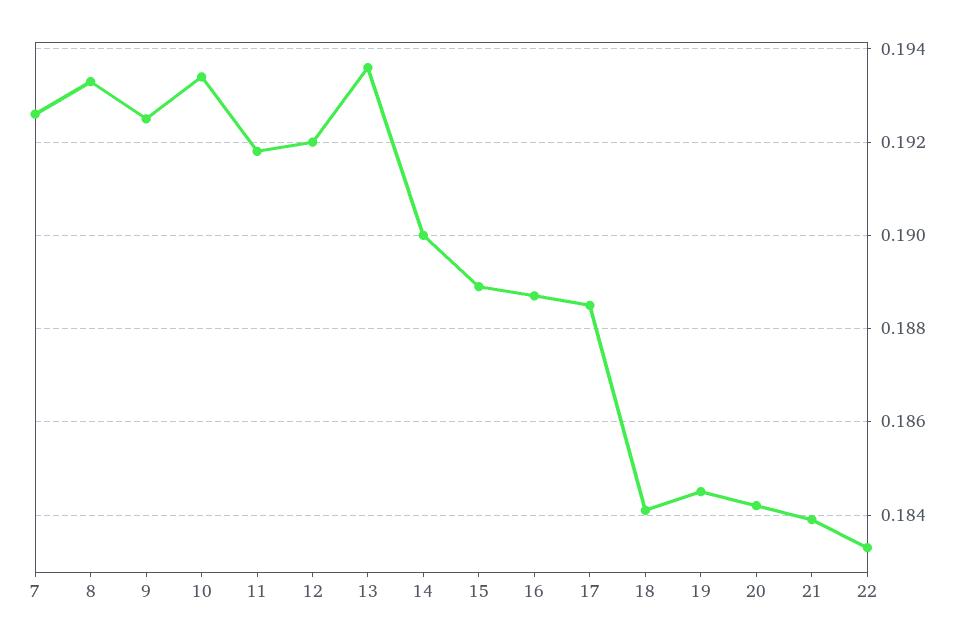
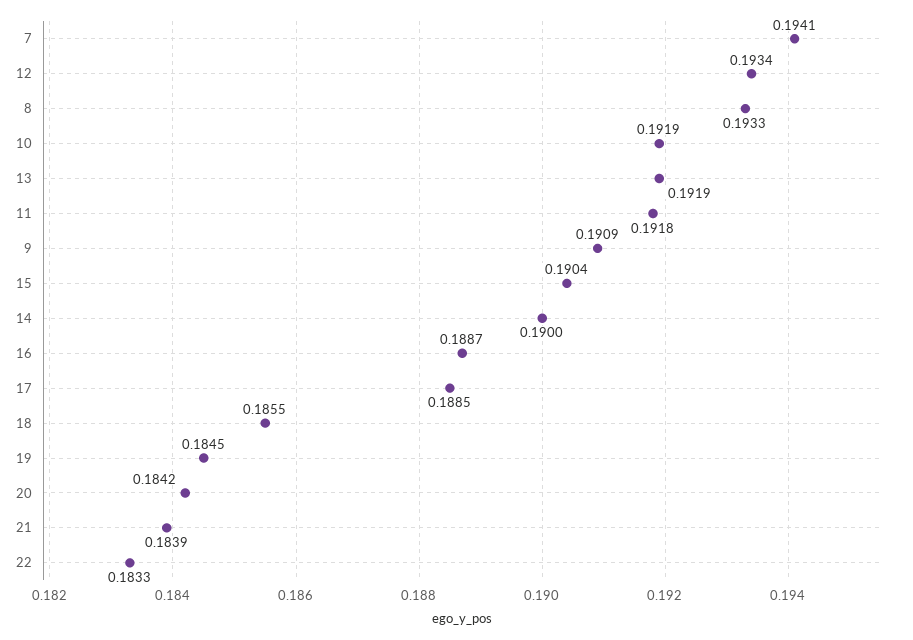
  {
-   "7": 0.1925,
+   "7": 0.1941,
    "8": 0.1933,
-   "9": 0.1925,
+   "9": 0.1909,
-   "10": 0.1935,
+   "10": 0.1919,
    "11": 0.1918,
-   "12": 0.192,
+   "12": 0.1934,
-   "13": 0.1935,
+   "13": 0.1919,
    "14": 0.19,
-   "15": 0.189,
+   "15": 0.1904,
    "16": 0.1887,
    "17": 0.1885,
-   "18": 0.184,
+   "18": 0.1855,
    "19": 0.1845,
    "20": 0.1842,
    "21": 0.1839,
    "22": 0.1833
  }

